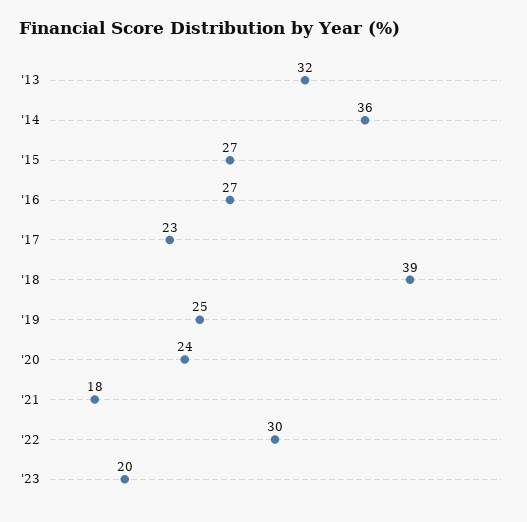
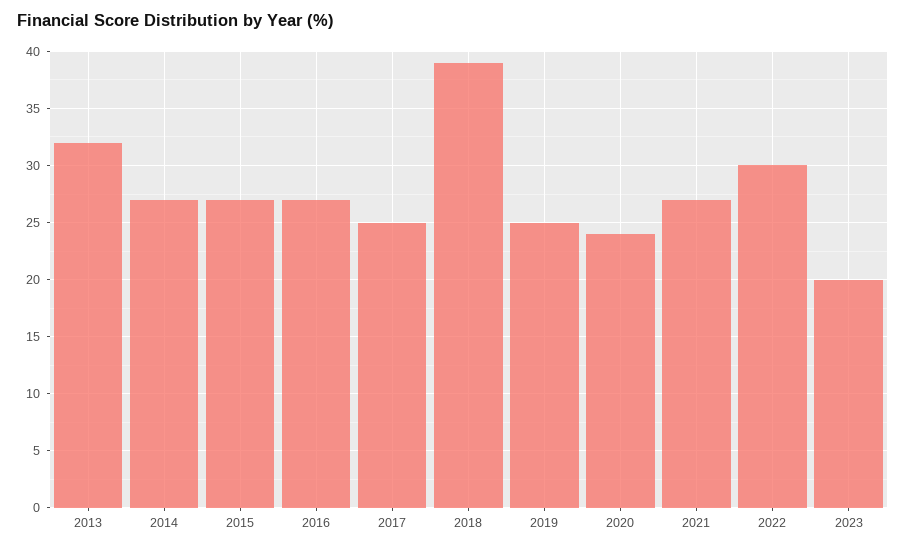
  {
    "'13": 32,
-   "'14": 36,
+   "'14": 27,
    "'15": 27,
    "'16": 27,
-   "'17": 23,
+   "'17": 25,
    "'18": 39,
    "'19": 25,
    "'20": 24,
-   "'21": 18,
+   "'21": 27,
    "'22": 30,
    "'23": 20
  }

